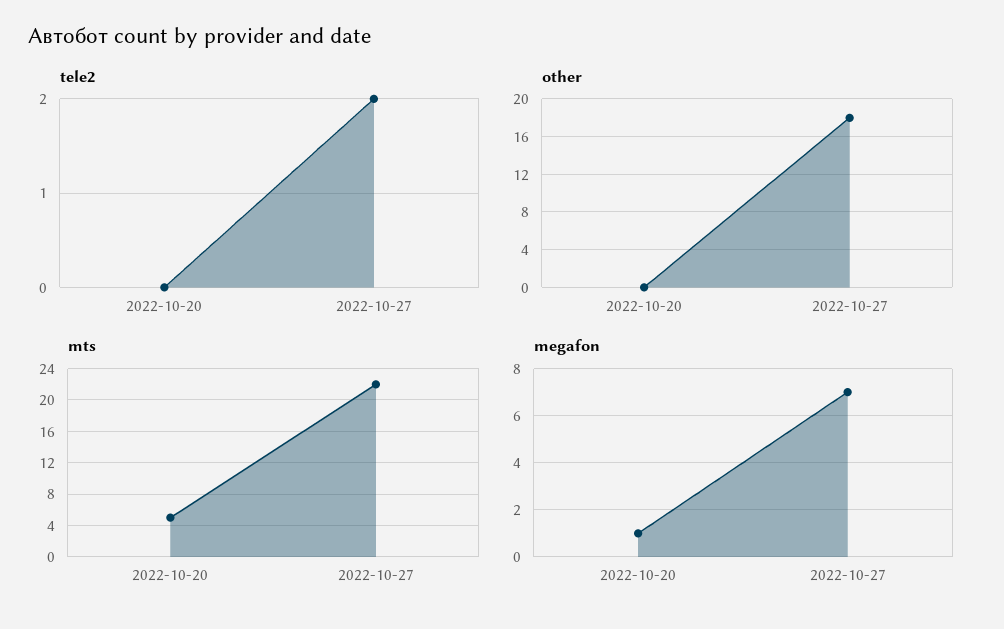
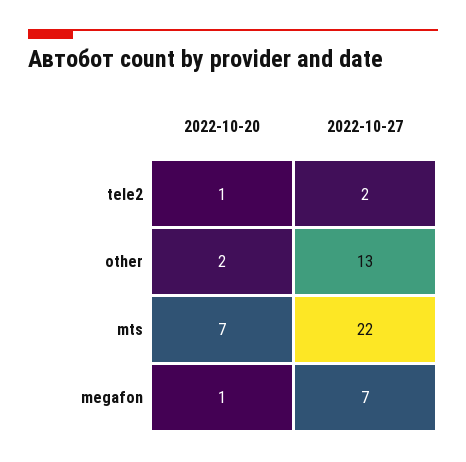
  {
    "tele2": {
-     "2022-10-20": 0,
+     "2022-10-20": 1,
      "2022-10-27": 2
    },
    "other": {
-     "2022-10-20": 0,
+     "2022-10-20": 2,
-     "2022-10-27": 18
+     "2022-10-27": 13
    },
    "mts": {
-     "2022-10-20": 5,
+     "2022-10-20": 7,
      "2022-10-27": 22
    },
    "megafon": {
      "2022-10-20": 1,
      "2022-10-27": 7
    }
  }

